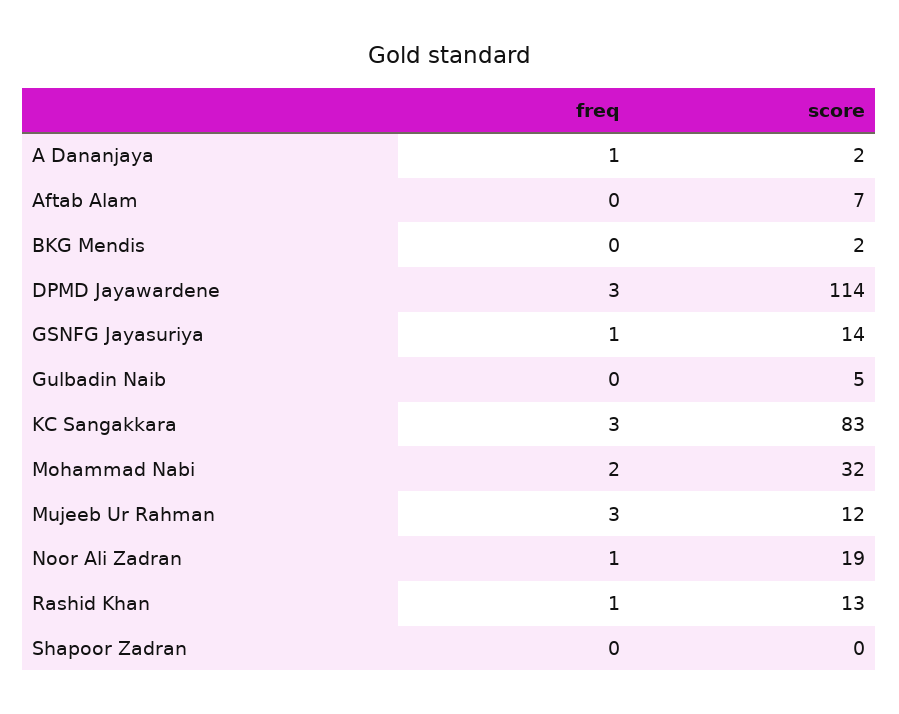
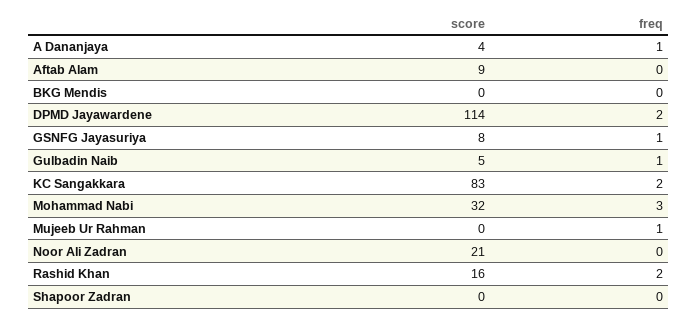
  {
    "freq": {
      "A Dananjaya": 1,
      "Aftab Alam": 0,
      "BKG Mendis": 0,
-     "DPMD Jayawardene": 3,
+     "DPMD Jayawardene": 2,
      "GSNFG Jayasuriya": 1,
-     "Gulbadin Naib": 0,
+     "Gulbadin Naib": 1,
-     "KC Sangakkara": 3,
+     "KC Sangakkara": 2,
-     "Mohammad Nabi": 2,
+     "Mohammad Nabi": 3,
-     "Mujeeb Ur Rahman": 3,
+     "Mujeeb Ur Rahman": 1,
-     "Noor Ali Zadran": 1,
+     "Noor Ali Zadran": 0,
-     "Rashid Khan": 1,
+     "Rashid Khan": 2,
      "Shapoor Zadran": 0
    },
    "score": {
-     "A Dananjaya": 2,
+     "A Dananjaya": 4,
-     "Aftab Alam": 7,
+     "Aftab Alam": 9,
-     "BKG Mendis": 2,
+     "BKG Mendis": 0,
      "DPMD Jayawardene": 114,
-     "GSNFG Jayasuriya": 14,
+     "GSNFG Jayasuriya": 8,
      "Gulbadin Naib": 5,
      "KC Sangakkara": 83,
      "Mohammad Nabi": 32,
-     "Mujeeb Ur Rahman": 12,
+     "Mujeeb Ur Rahman": 0,
-     "Noor Ali Zadran": 19,
+     "Noor Ali Zadran": 21,
-     "Rashid Khan": 13,
+     "Rashid Khan": 16,
      "Shapoor Zadran": 0
    }
  }

